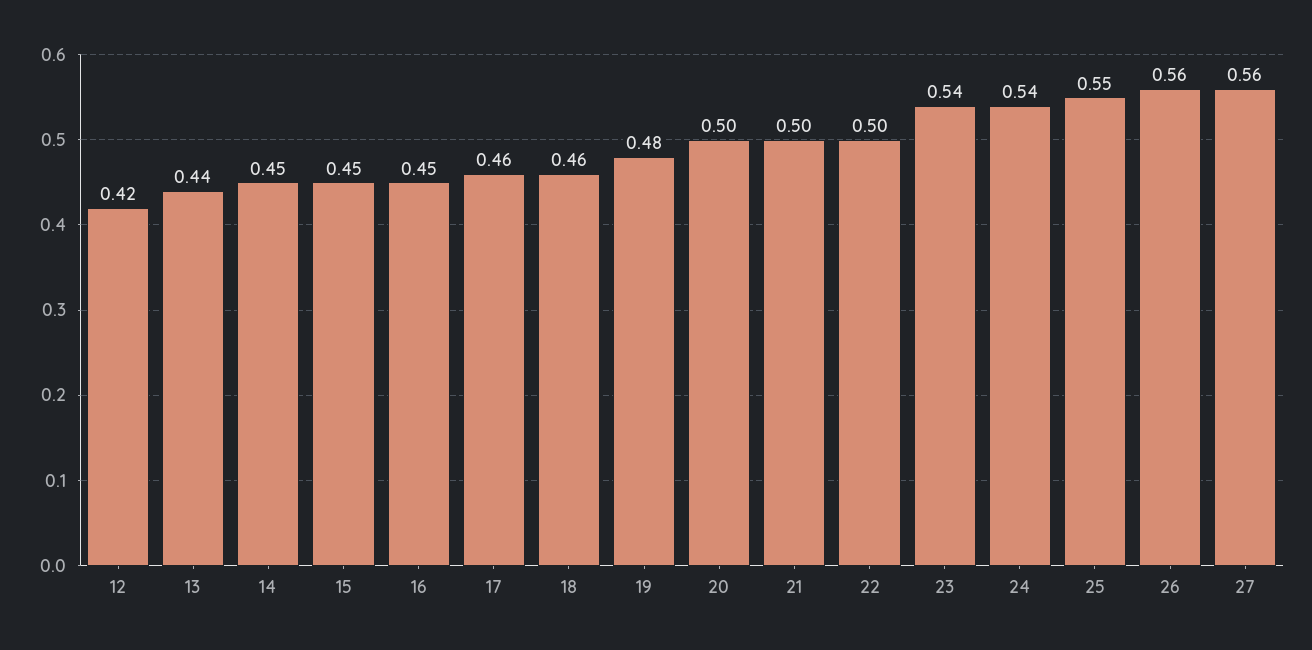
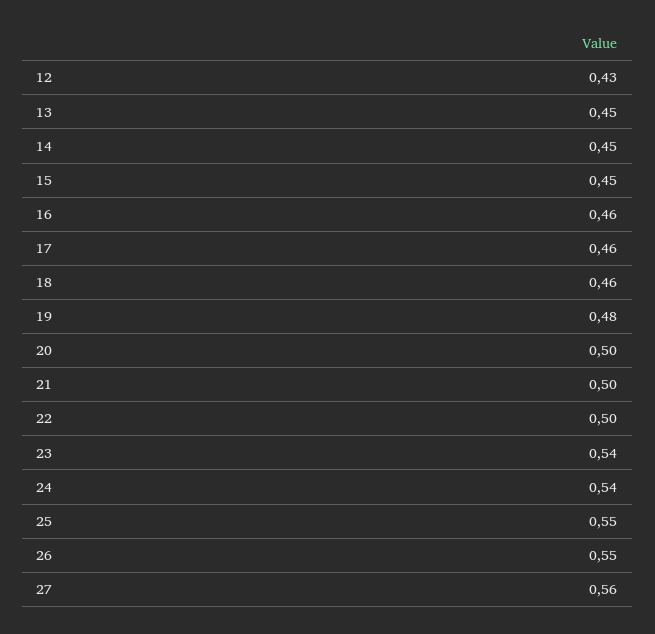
  {
-   "12": 0.42,
+   "12": 0.43,
-   "13": 0.44,
+   "13": 0.45,
    "14": 0.45,
    "15": 0.45,
-   "16": 0.45,
+   "16": 0.46,
    "17": 0.46,
    "18": 0.46,
    "19": 0.48,
    "20": 0.5,
    "21": 0.5,
    "22": 0.5,
    "23": 0.54,
    "24": 0.54,
    "25": 0.55,
-   "26": 0.56,
+   "26": 0.55,
    "27": 0.56
  }

